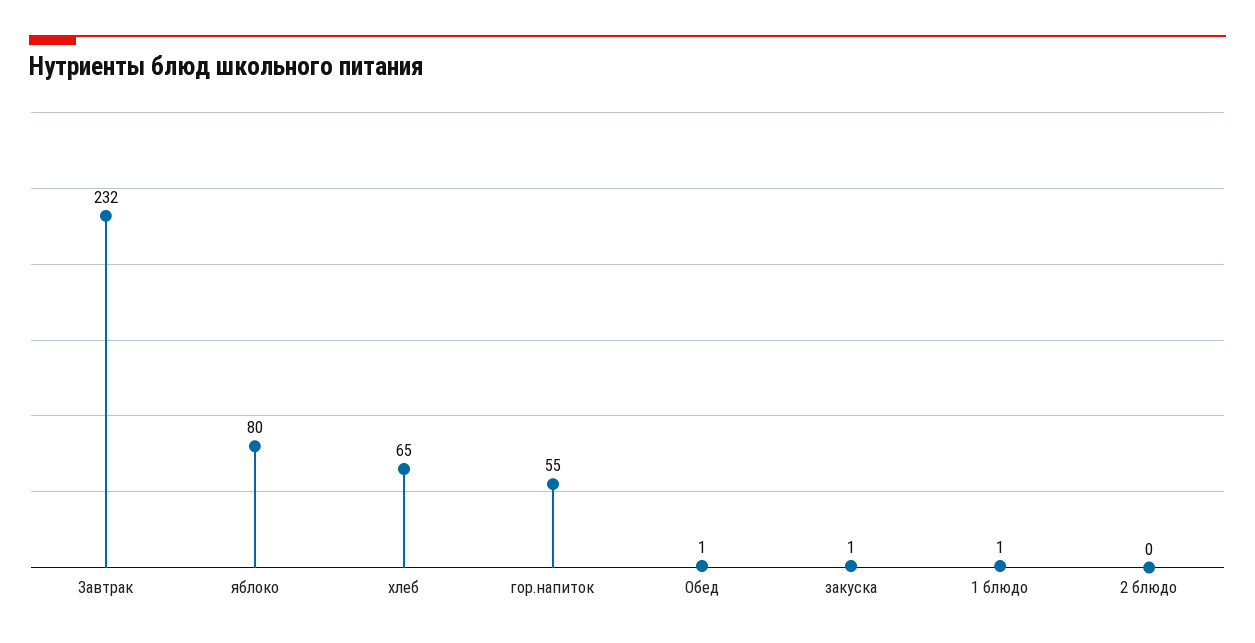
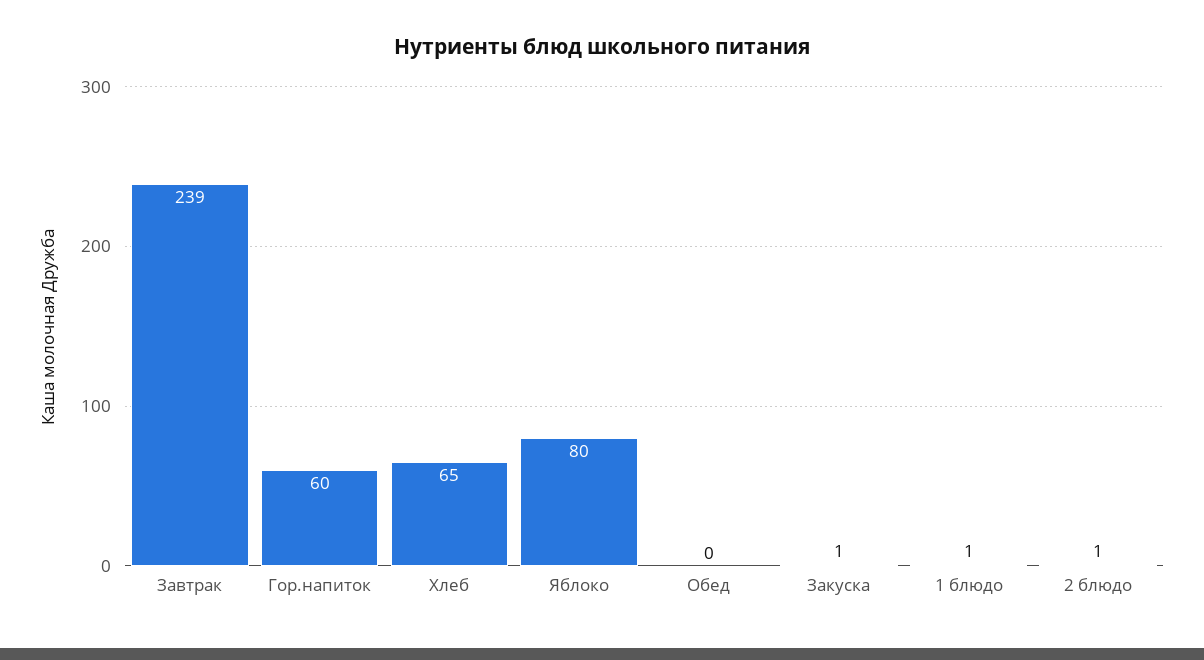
  {
-   "Завтрак": 232,
+   "Завтрак": 239,
    "яблоко": 80,
    "хлеб": 65,
-   "гор.напиток": 55,
+   "гор.напиток": 60,
-   "Обед": 1,
+   "Обед": 0,
    "закуска": 1,
    "1 блюдо": 1,
-   "2 блюдо": 0
+   "2 блюдо": 1
  }

